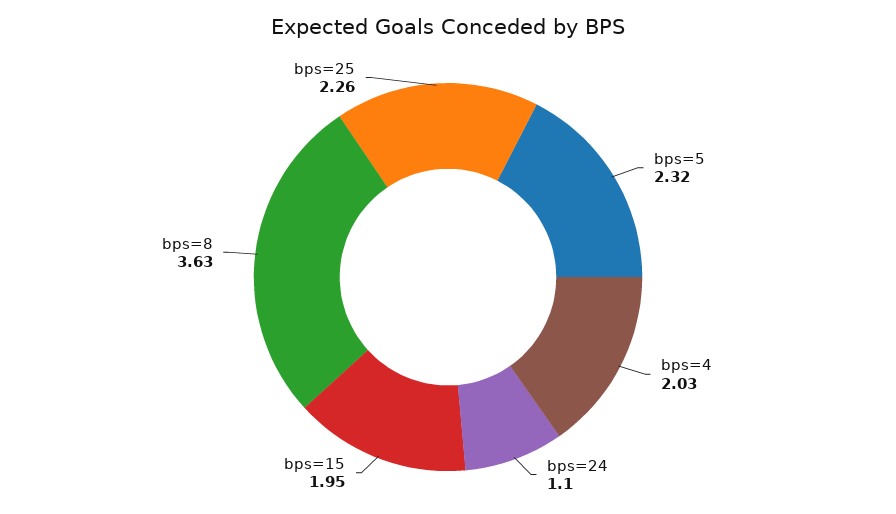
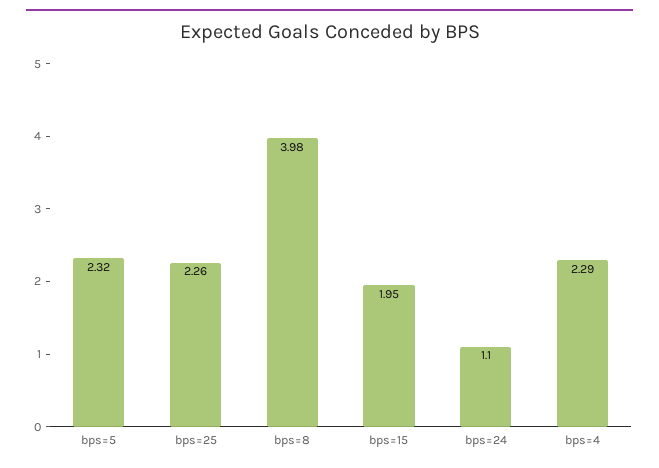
  {
    "bps=5": 2.32,
-   "bps=4": 2.03,
+   "bps=4": 2.29,
    "bps=24": 1.1,
    "bps=15": 1.95,
-   "bps=8": 3.63,
+   "bps=8": 3.98,
    "bps=25": 2.26
  }

